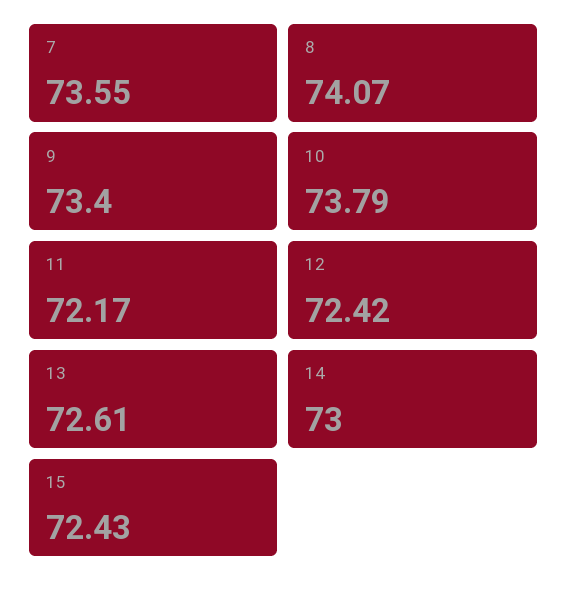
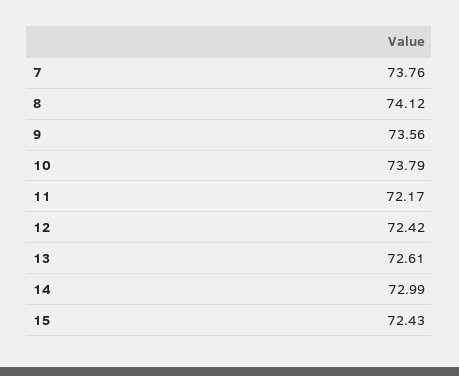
  {
-   "7": 73.55,
+   "7": 73.76,
-   "8": 74.07,
+   "8": 74.12,
-   "9": 73.4,
+   "9": 73.56,
    "10": 73.79,
    "11": 72.17,
    "12": 72.42,
    "13": 72.61,
-   "14": 73,
+   "14": 72.99,
    "15": 72.43
  }

